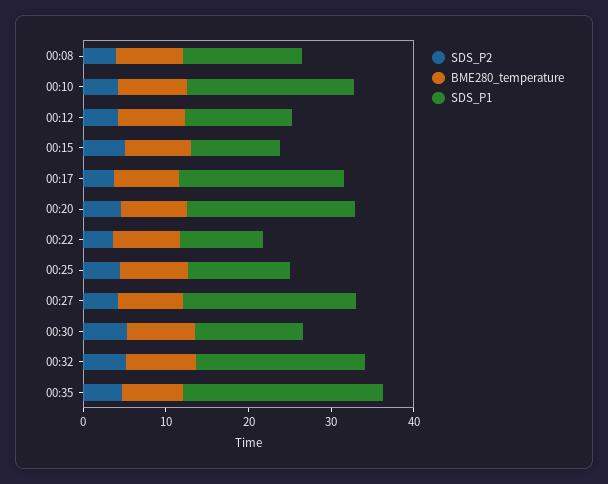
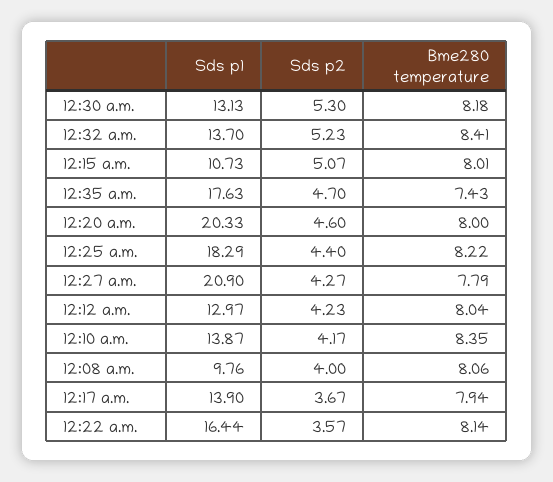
  {
    "SDS_P2": {
      "00:08": 4,
      "00:10": 4.17,
      "00:12": 4.23,
      "00:15": 5.07,
      "00:17": 3.67,
      "00:20": 4.6,
      "00:22": 3.57,
      "00:25": 4.4,
      "00:27": 4.27,
      "00:30": 5.3,
      "00:32": 5.23,
      "00:35": 4.7
    },
    "BME280_temperature": {
      "00:08": 8.06,
      "00:10": 8.35,
      "00:12": 8.04,
      "00:15": 8.01,
      "00:17": 7.94,
      "00:20": 8,
      "00:22": 8.14,
      "00:25": 8.22,
      "00:27": 7.79,
      "00:30": 8.18,
      "00:32": 8.41,
      "00:35": 7.43
    },
    "SDS_P1": {
-     "00:08": 14,
+     "00:08": 9.76,
-     "00:10": 20,
+     "00:10": 13.87,
      "00:12": 12.97,
      "00:15": 10.73,
-     "00:17": 20,
+     "00:17": 13.9,
      "00:20": 20.33,
-     "00:22": 10,
+     "00:22": 16.44,
-     "00:25": 12,
+     "00:25": 18.29,
      "00:27": 20.9,
      "00:30": 13.13,
-     "00:32": 20,
+     "00:32": 13.7,
-     "00:35": 24
+     "00:35": 17.63
    }
  }

